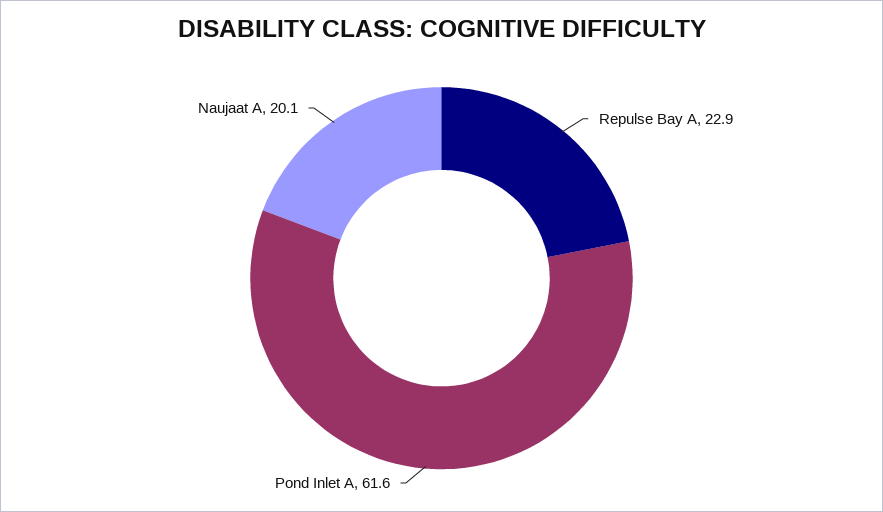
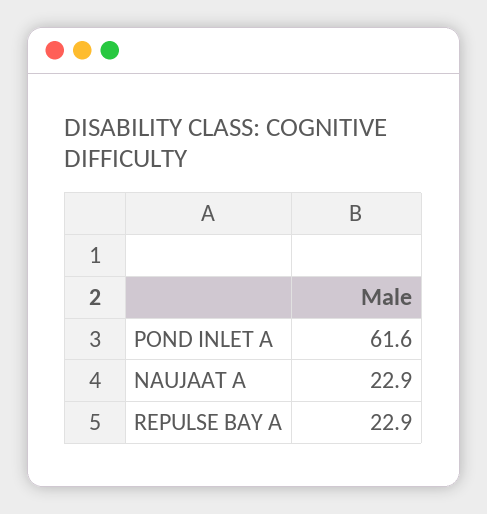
  {
    "Repulse Bay A": 22.9,
    "Pond Inlet A": 61.6,
-   "Naujaat A": 20.1
+   "Naujaat A": 22.9
  }

